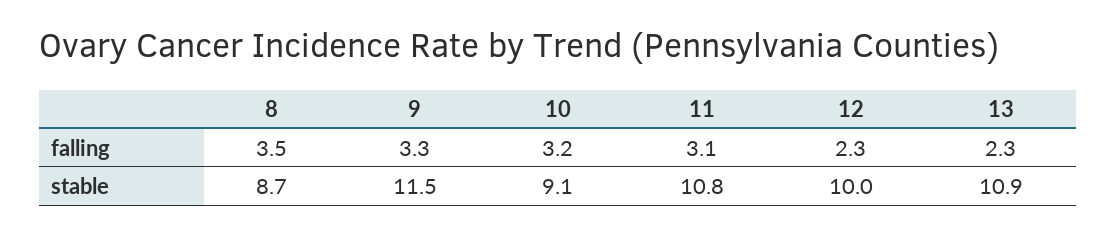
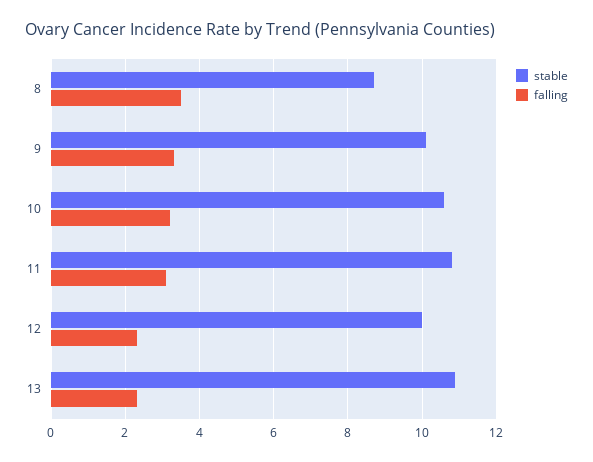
  {
    "falling": {
      "8": 3.5,
      "9": 3.3,
      "10": 3.2,
      "11": 3.1,
      "12": 2.3,
      "13": 2.3
    },
    "stable": {
      "8": 8.7,
-     "9": 11.5,
+     "9": 10,
-     "10": 9.1,
+     "10": 10.5,
      "11": 10.8,
      "12": 10,
      "13": 10.9
    }
  }

